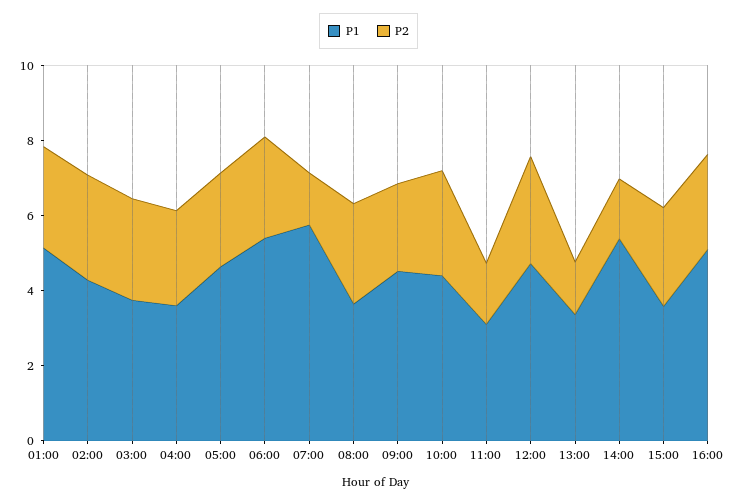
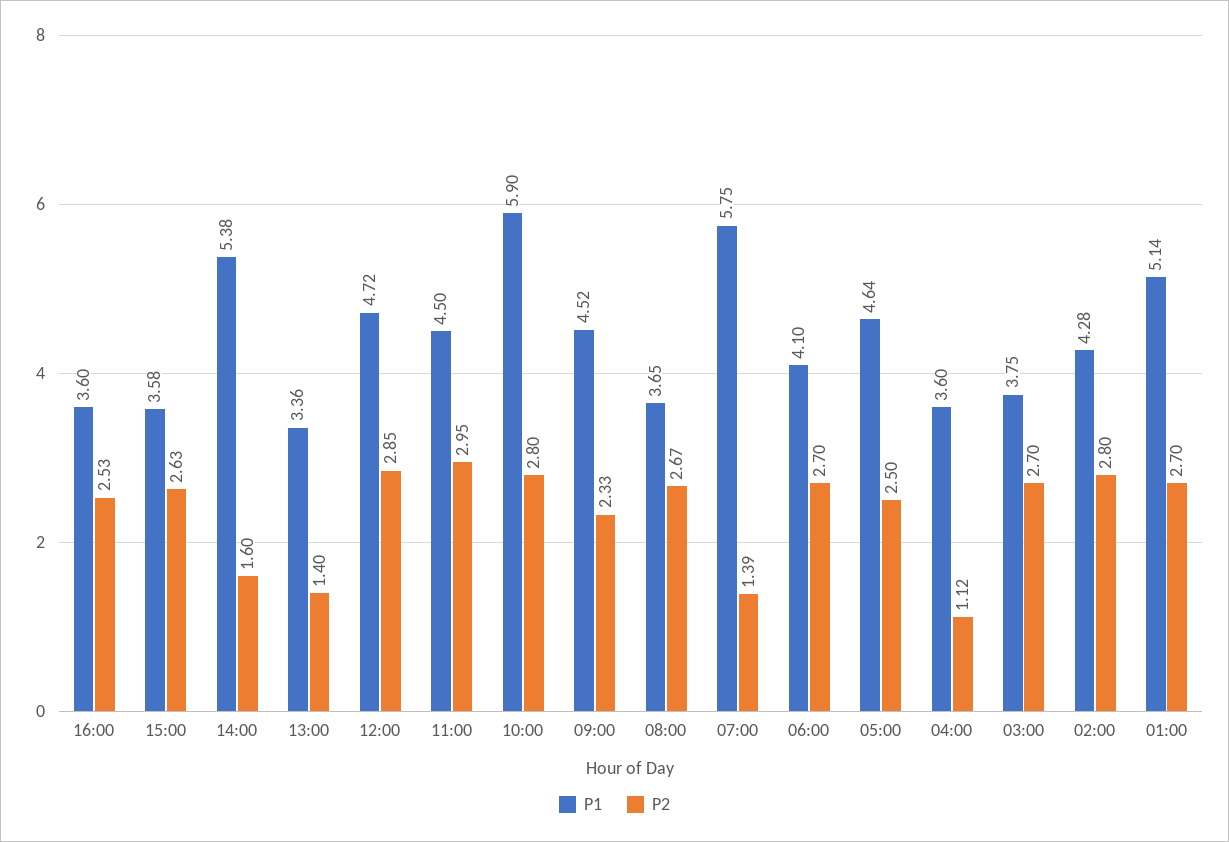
  {
    "P1": {
      "01:00": 5.14,
      "02:00": 4.28,
      "03:00": 3.75,
      "04:00": 3.6,
      "05:00": 4.64,
-     "06:00": 5.5,
+     "06:00": 4.1,
      "07:00": 5.75,
      "08:00": 3.65,
      "09:00": 4.52,
-     "10:00": 4.5,
+     "10:00": 5.9,
-     "11:00": 3,
+     "11:00": 4.5,
      "12:00": 4.72,
      "13:00": 3.36,
      "14:00": 5.38,
      "15:00": 3.58,
-     "16:00": 5
+     "16:00": 3.6
    },
    "P2": {
      "01:00": 2.7,
      "02:00": 2.8,
      "03:00": 2.7,
-     "04:00": 2.5,
+     "04:00": 1.12,
      "05:00": 2.5,
      "06:00": 2.7,
      "07:00": 1.39,
      "08:00": 2.67,
      "09:00": 2.33,
      "10:00": 2.8,
-     "11:00": 1.5,
+     "11:00": 2.95,
      "12:00": 2.85,
      "13:00": 1.4,
      "14:00": 1.6,
      "15:00": 2.63,
      "16:00": 2.53
    }
  }

